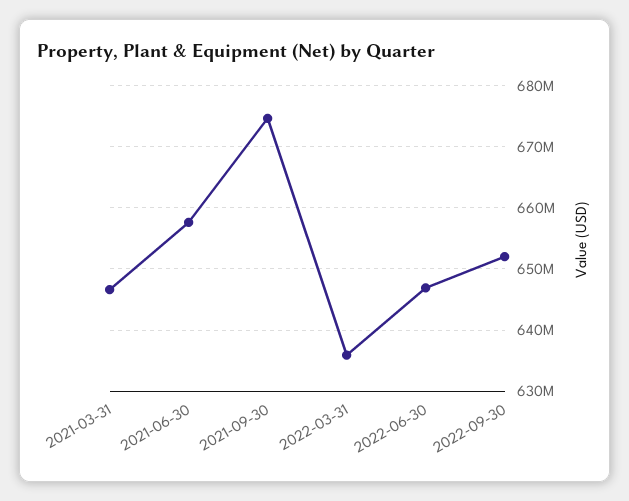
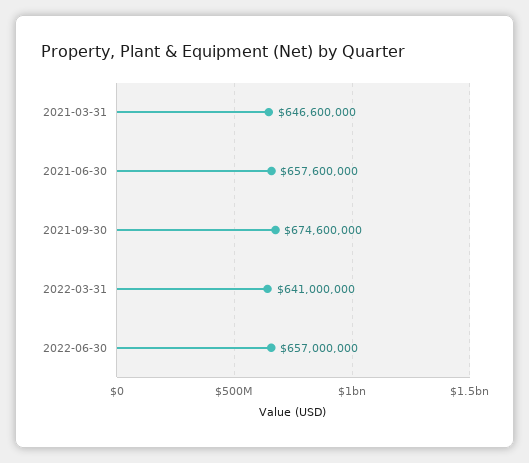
  {
    "2021-03-31": 646600000,
    "2021-06-30": 657600000,
    "2021-09-30": 674600000,
-   "2022-03-31": 636000000,
+   "2022-03-31": 641000000,
-   "2022-06-30": 647000000,
+   "2022-06-30": 657000000
-   "2022-09-30": 652000000
  }

